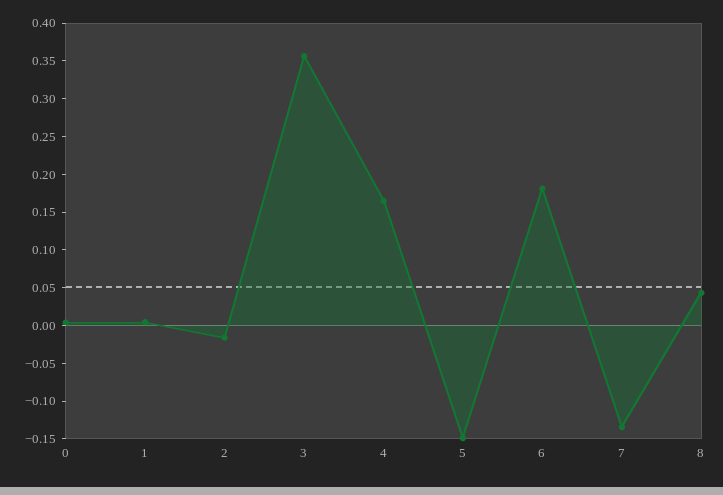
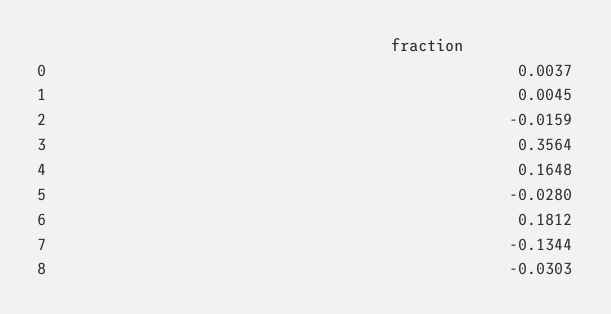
  {
    "0": 0.0037,
    "1": 0.0045,
    "2": -0.0159,
    "3": 0.3564,
    "4": 0.1648,
-   "5": -0.15,
+   "5": -0.028,
    "6": 0.1812,
    "7": -0.1344,
-   "8": 0.05
+   "8": -0.0303
  }

